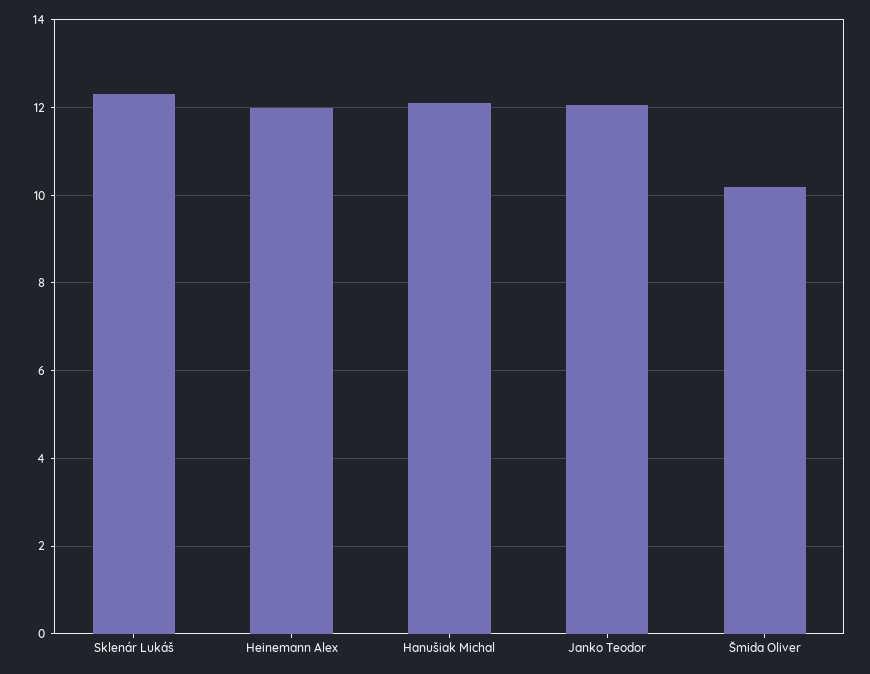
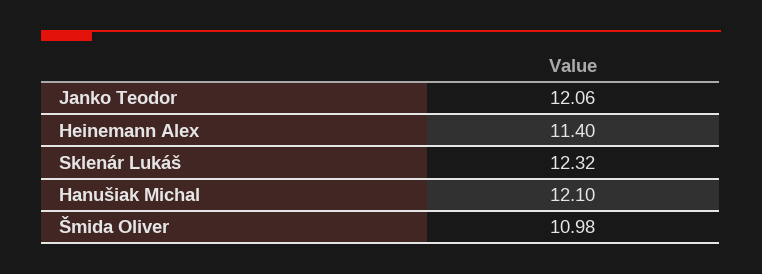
  {
    "Sklenár Lukáš": 12.32,
-   "Heinemann Alex": 12,
+   "Heinemann Alex": 11.4,
    "Hanušiak Michal": 12.1,
    "Janko Teodor": 12.06,
-   "Šmida Oliver": 10.2
+   "Šmida Oliver": 10.98
  }

